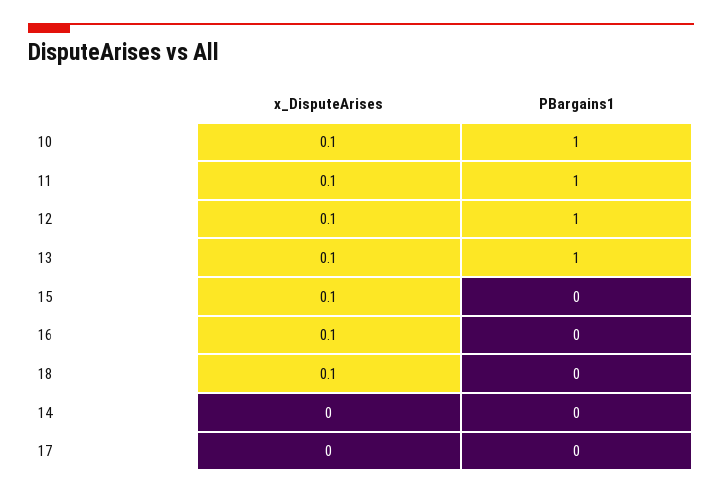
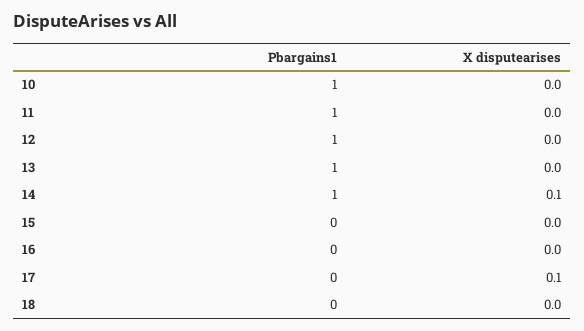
  {
    "x_DisputeArises": {
-     "10": 0.1,
+     "10": 0,
-     "11": 0.1,
+     "11": 0,
-     "12": 0.1,
+     "12": 0,
-     "13": 0.1,
+     "13": 0,
-     "15": 0.1,
+     "15": 0,
-     "16": 0.1,
+     "16": 0,
-     "18": 0.1,
+     "18": 0,
-     "14": 0,
+     "14": 0.1,
-     "17": 0
+     "17": 0.1
    },
    "PBargains1": {
      "10": 1,
      "11": 1,
      "12": 1,
      "13": 1,
      "15": 0,
      "16": 0,
      "18": 0,
-     "14": 0,
+     "14": 1,
      "17": 0
    }
  }

